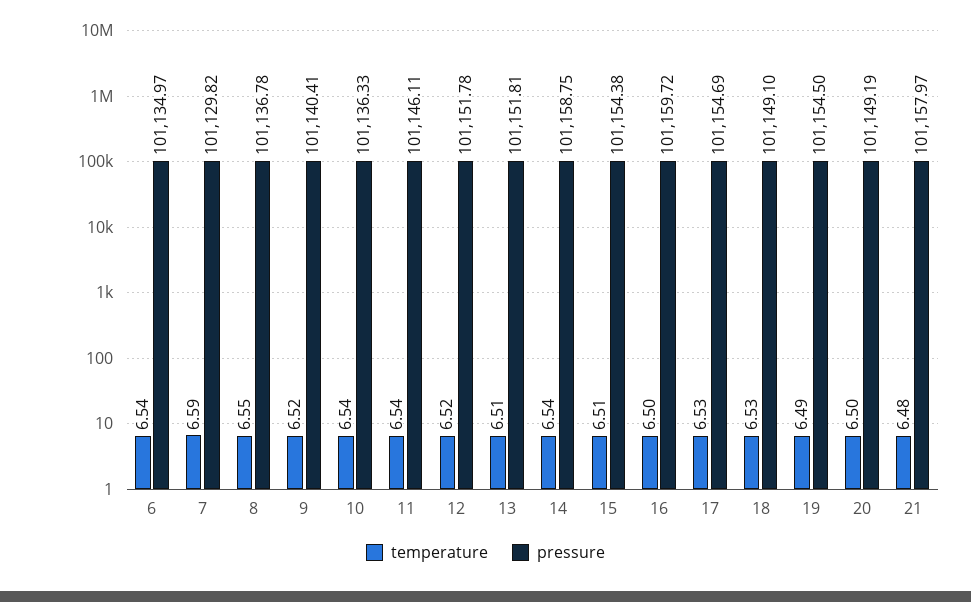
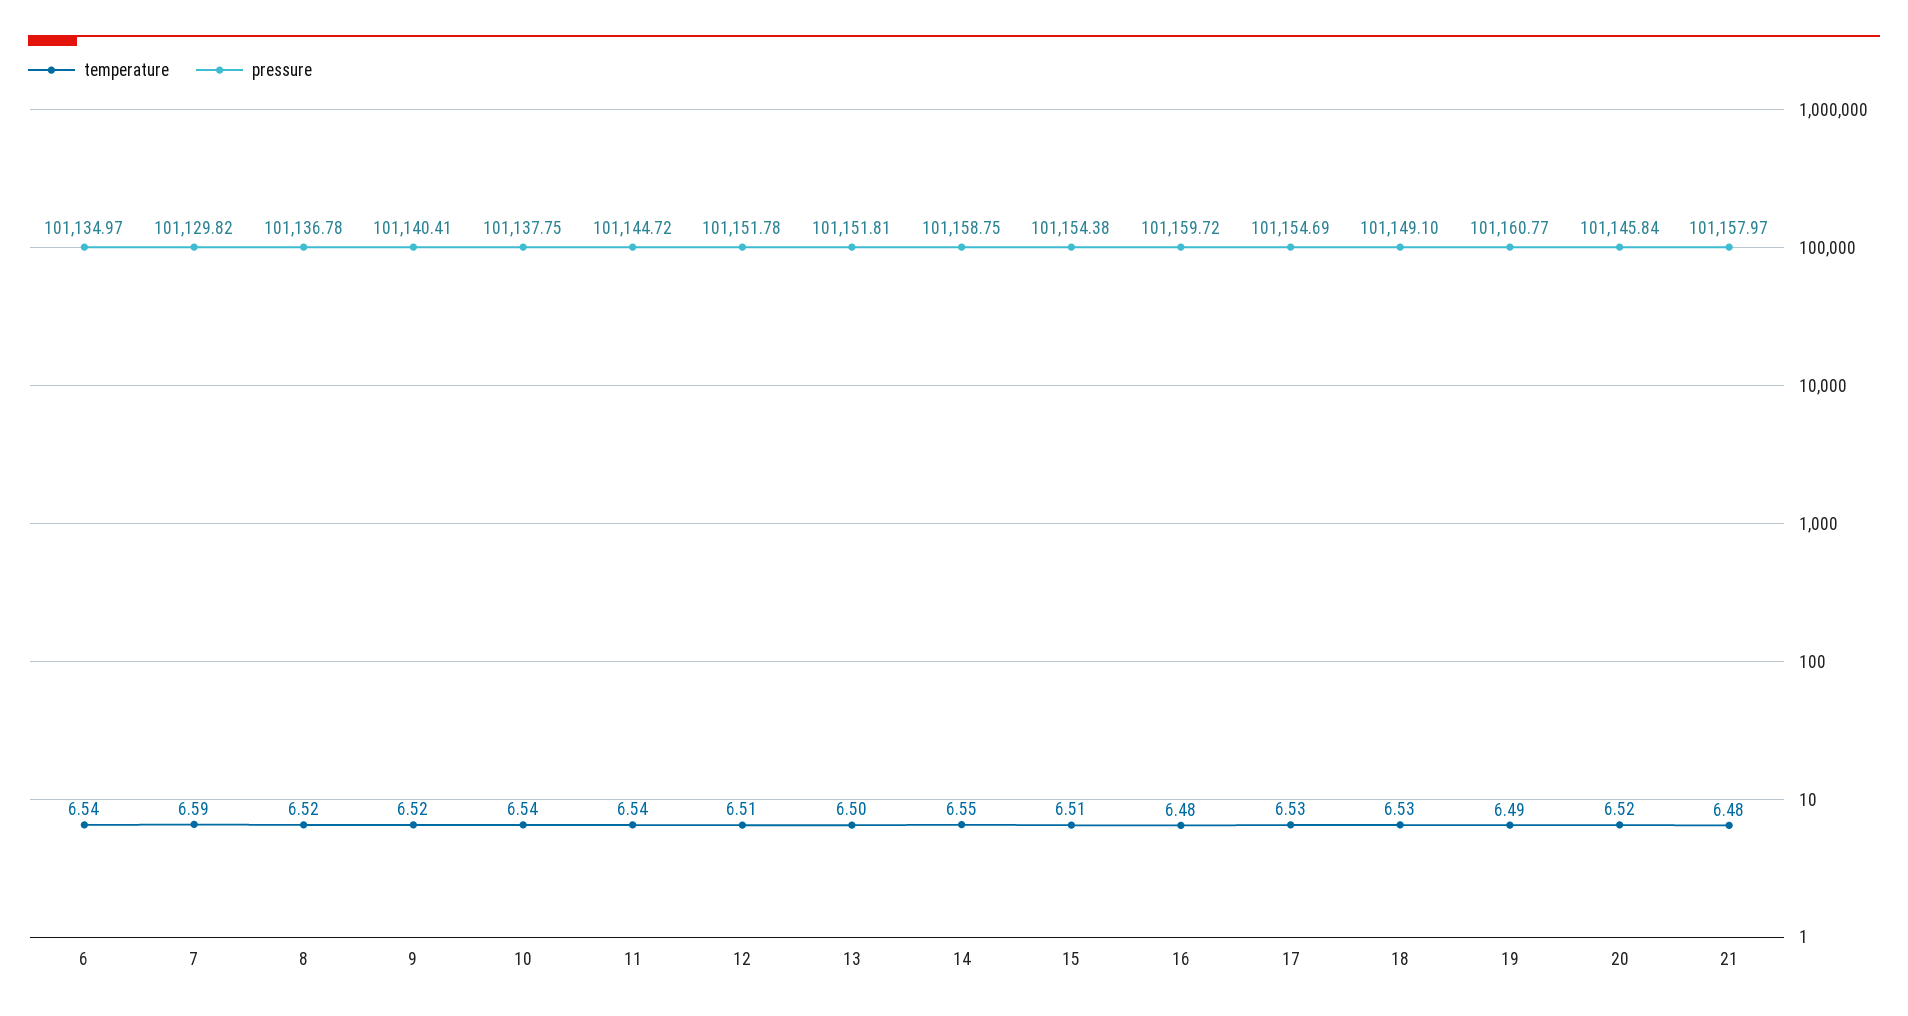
  {
    "temperature": {
      "6": 6.54,
      "7": 6.59,
-     "8": 6.55,
+     "8": 6.52,
      "9": 6.52,
      "10": 6.54,
      "11": 6.54,
-     "12": 6.52,
+     "12": 6.51,
-     "13": 6.51,
+     "13": 6.5,
-     "14": 6.54,
+     "14": 6.55,
      "15": 6.51,
-     "16": 6.5,
+     "16": 6.48,
      "17": 6.53,
      "18": 6.53,
      "19": 6.49,
-     "20": 6.5,
+     "20": 6.52,
      "21": 6.48
    },
    "pressure": {
      "6": 101134.97,
      "7": 101129.82,
      "8": 101136.78,
      "9": 101140.41,
-     "10": 101136.33,
+     "10": 101137.75,
-     "11": 101146.11,
+     "11": 101144.72,
      "12": 101151.78,
      "13": 101151.81,
      "14": 101158.75,
      "15": 101154.38,
      "16": 101159.72,
      "17": 101154.69,
      "18": 101149.1,
-     "19": 101154.5,
+     "19": 101160.77,
-     "20": 101149.19,
+     "20": 101145.84,
      "21": 101157.97
    }
  }

